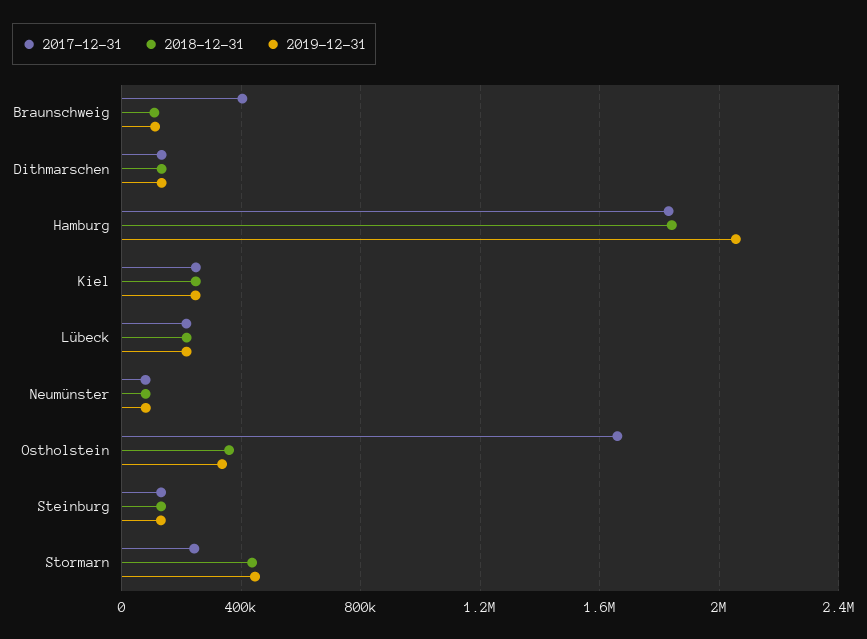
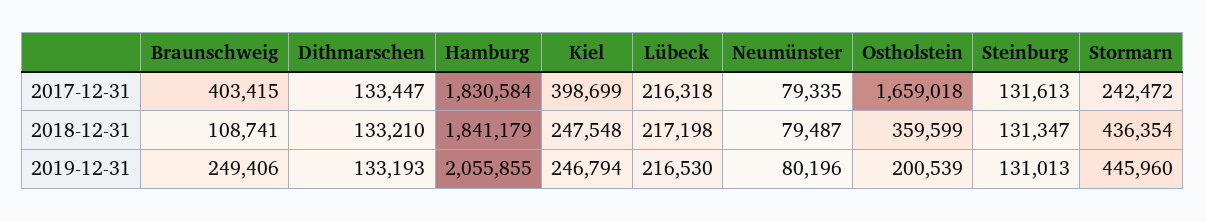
  {
    "2017-12-31": {
      "Braunschweig": 403415,
      "Dithmarschen": 133447,
      "Hamburg": 1830584,
-     "Kiel": 250000,
+     "Kiel": 398699,
      "Lübeck": 216318,
      "Neumünster": 79335,
      "Ostholstein": 1659018,
      "Steinburg": 131613,
      "Stormarn": 242472
    },
    "2018-12-31": {
      "Braunschweig": 108741,
      "Dithmarschen": 133210,
      "Hamburg": 1841179,
      "Kiel": 247548,
      "Lübeck": 217198,
      "Neumünster": 79487,
      "Ostholstein": 359599,
      "Steinburg": 131347,
      "Stormarn": 436354
    },
    "2019-12-31": {
-     "Braunschweig": 100000,
+     "Braunschweig": 249406,
      "Dithmarschen": 133193,
      "Hamburg": 2055855,
      "Kiel": 246794,
      "Lübeck": 216530,
      "Neumünster": 80196,
-     "Ostholstein": 350000,
+     "Ostholstein": 200539,
      "Steinburg": 131013,
      "Stormarn": 445960
    }
  }

